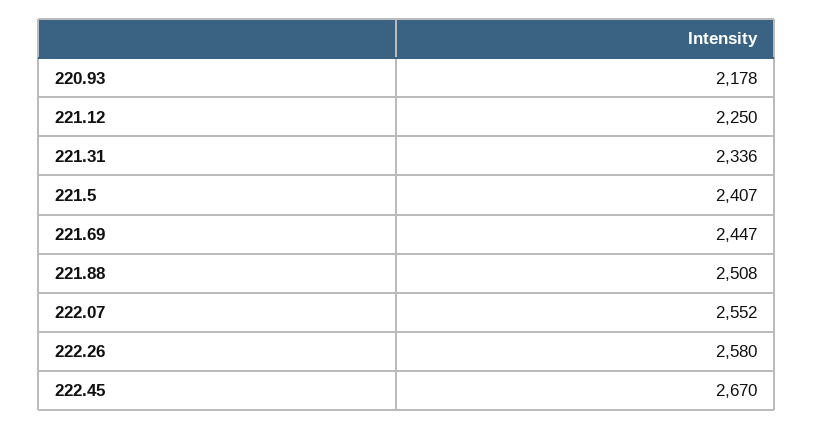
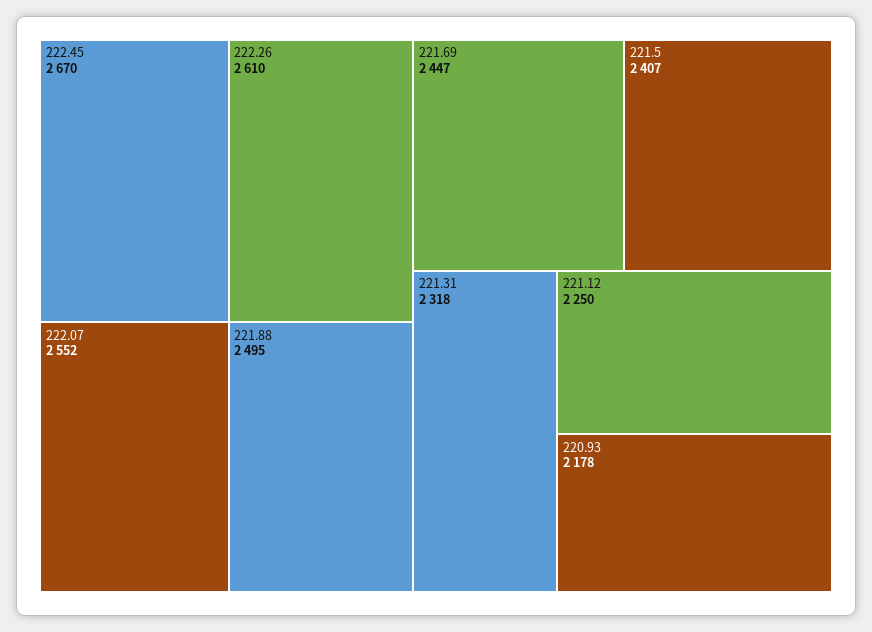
  {
    "220.93": 2178,
    "221.12": 2250,
-   "221.31": 2336,
+   "221.31": 2318,
    "221.5": 2407,
    "221.69": 2447,
-   "221.88": 2508,
+   "221.88": 2495,
    "222.07": 2552,
-   "222.26": 2580,
+   "222.26": 2610,
    "222.45": 2670
  }

